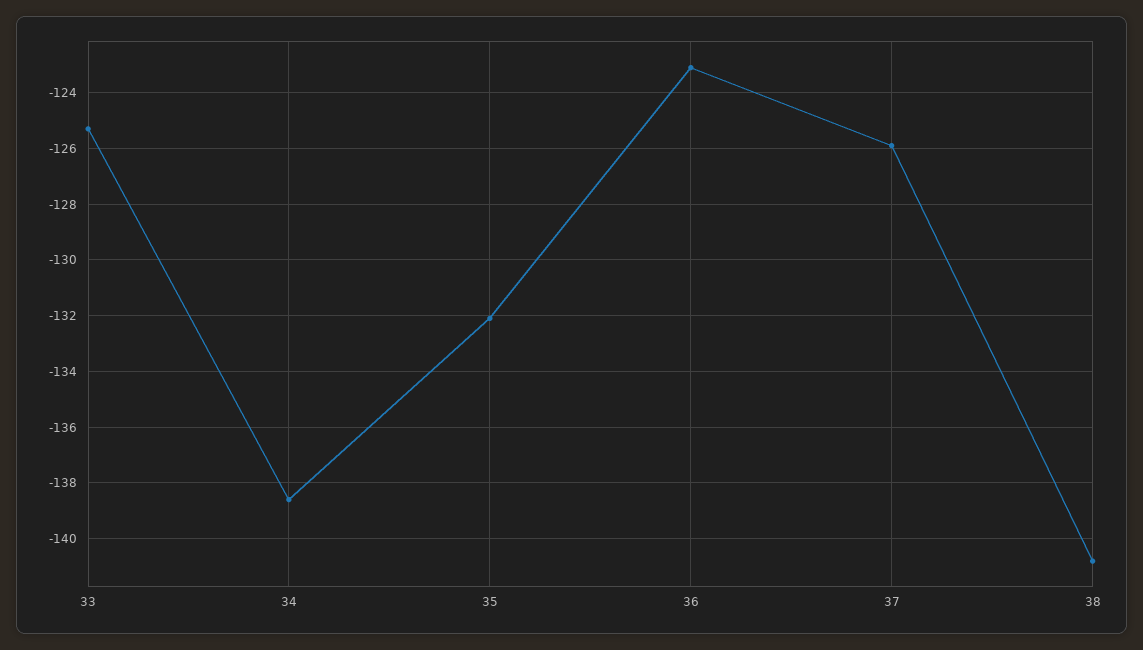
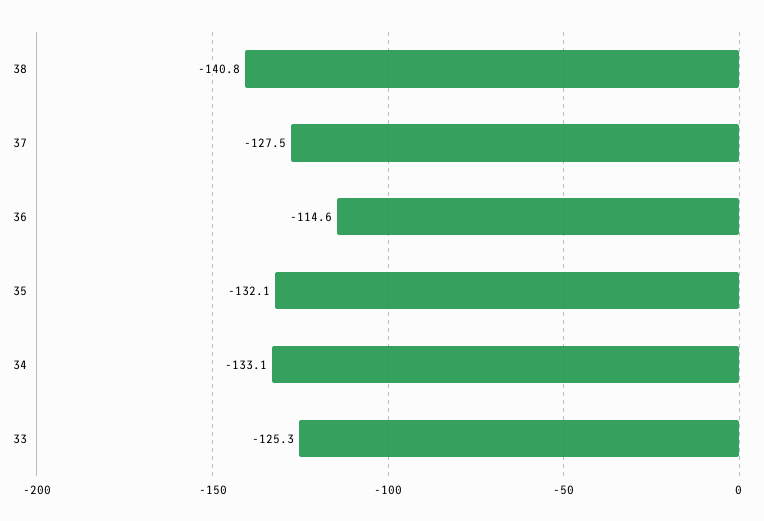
  {
    "33": -125.3,
-   "34": -138.5,
+   "34": -133.1,
    "35": -132.1,
-   "36": -123,
+   "36": -114.6,
-   "37": -126,
+   "37": -127.5,
    "38": -140.8
  }

